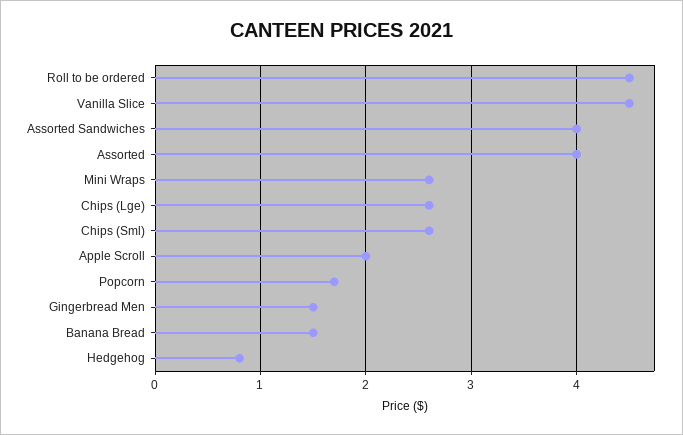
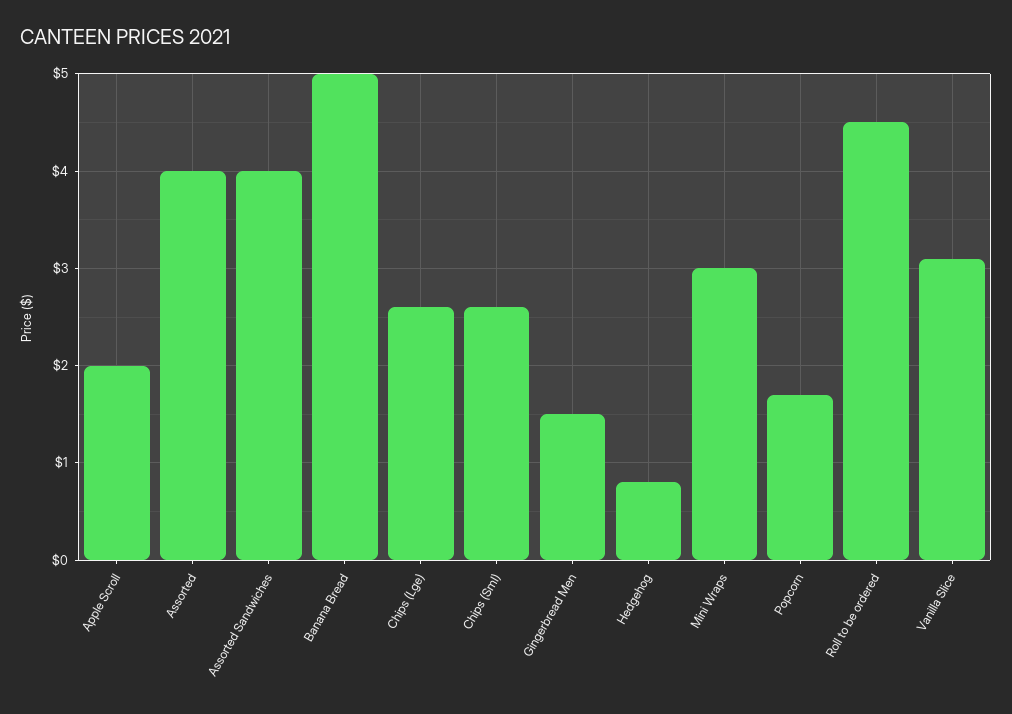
  {
    "Roll to be ordered": 4.5,
-   "Vanilla Slice": 4.5,
+   "Vanilla Slice": 3.1,
    "Assorted Sandwiches": 4,
    "Assorted": 4,
-   "Mini Wraps": 2.6,
+   "Mini Wraps": 3,
    "Chips (Lge)": 2.6,
    "Chips (Sml)": 2.6,
    "Apple Scroll": 2,
    "Popcorn": 1.7,
    "Gingerbread Men": 1.5,
-   "Banana Bread": 1.5,
+   "Banana Bread": 5,
    "Hedgehog": 0.8
  }

